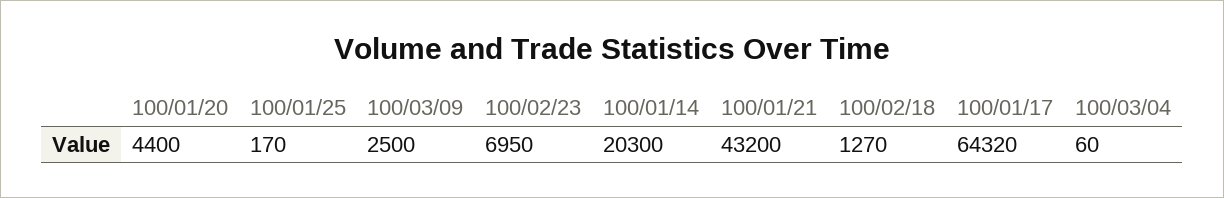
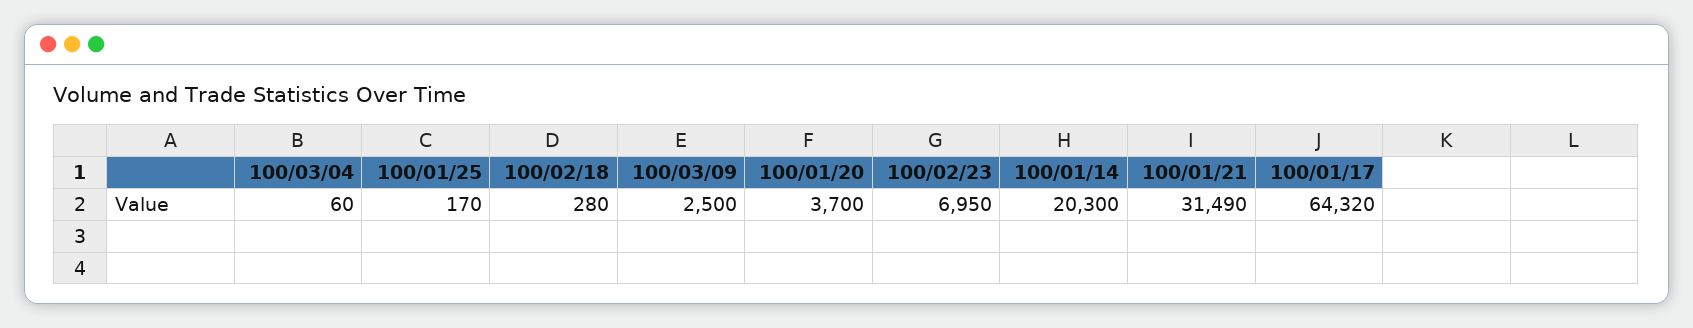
  {
-   "100/01/20": 4400,
+   "100/01/20": 3700,
    "100/01/25": 170,
    "100/03/09": 2500,
    "100/02/23": 6950,
    "100/01/14": 20300,
-   "100/01/21": 43200,
+   "100/01/21": 31490,
-   "100/02/18": 1270,
+   "100/02/18": 280,
    "100/01/17": 64320,
    "100/03/04": 60
  }

